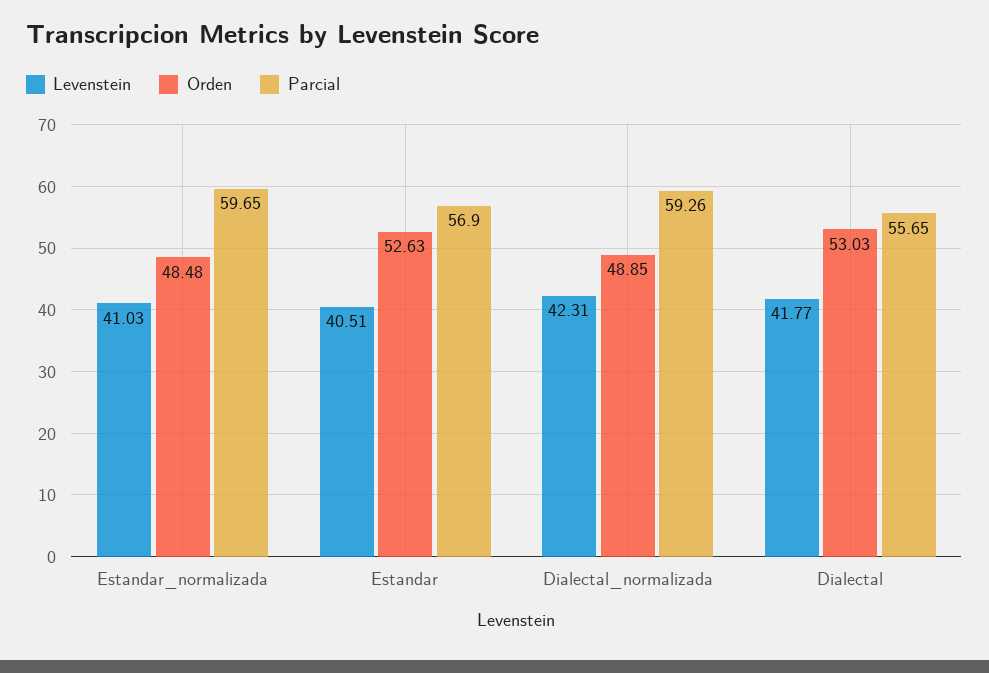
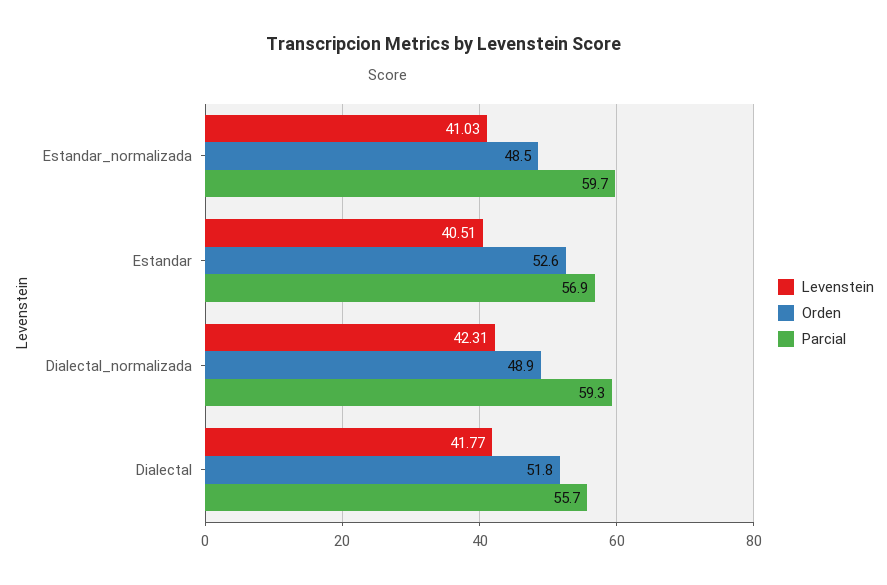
  {
    "Levenstein": {
      "Estandar_normalizada": 41.03,
      "Estandar": 40.51,
      "Dialectal_normalizada": 42.31,
      "Dialectal": 41.77
    },
    "Orden": {
      "Estandar_normalizada": 48.48,
      "Estandar": 52.63,
      "Dialectal_normalizada": 48.85,
-     "Dialectal": 53.03
+     "Dialectal": 51.8
    },
    "Parcial": {
      "Estandar_normalizada": 59.65,
      "Estandar": 56.9,
      "Dialectal_normalizada": 59.26,
      "Dialectal": 55.65
    }
  }

